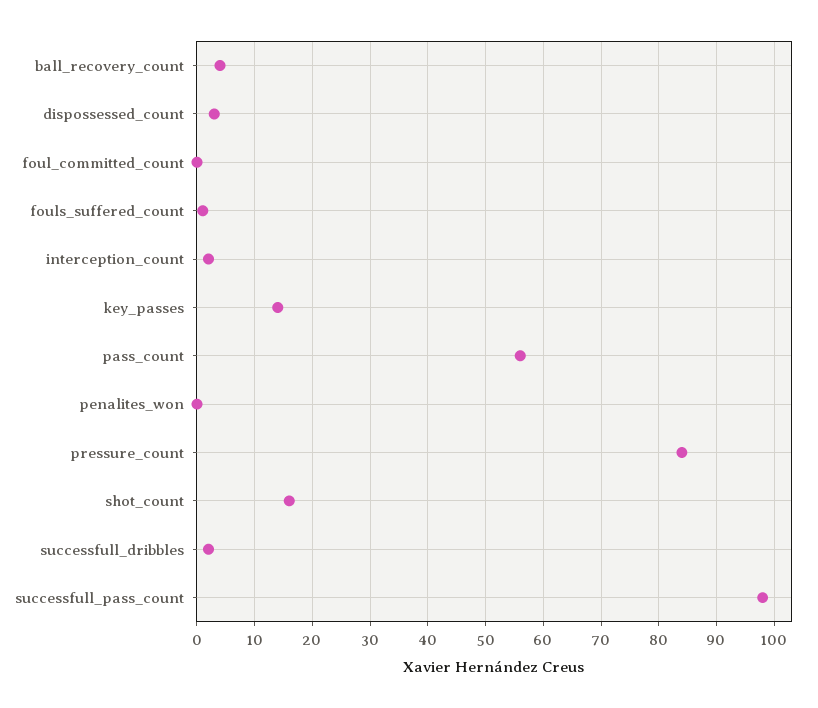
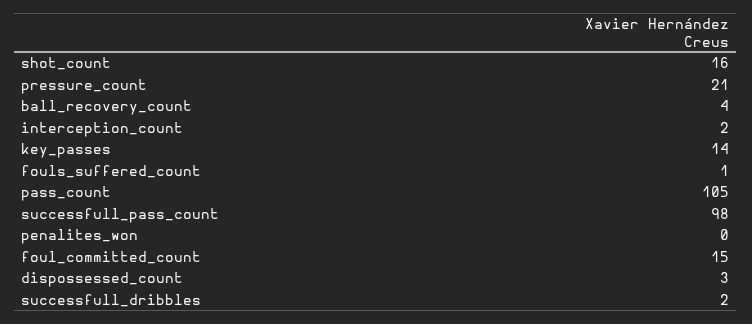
  {
    "ball_recovery_count": 4,
    "dispossessed_count": 3,
-   "foul_committed_count": 0,
+   "foul_committed_count": 15,
    "fouls_suffered_count": 1,
    "interception_count": 2,
    "key_passes": 14,
-   "pass_count": 55,
+   "pass_count": 105,
    "penalites_won": 0,
-   "pressure_count": 85,
+   "pressure_count": 21,
    "shot_count": 16,
    "successfull_dribbles": 2,
    "successfull_pass_count": 98
  }

